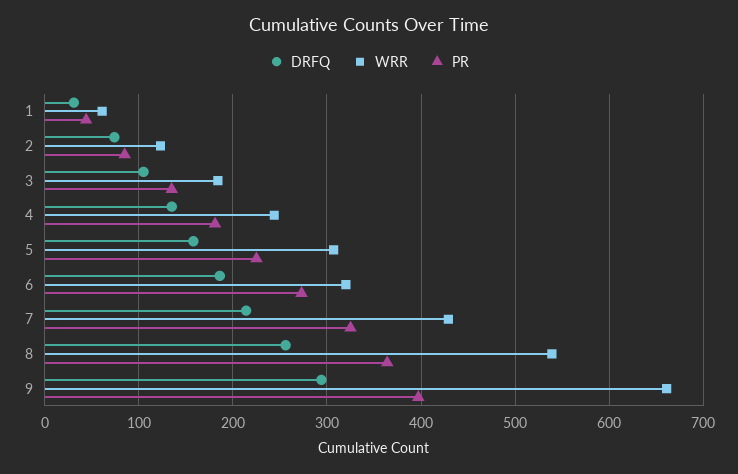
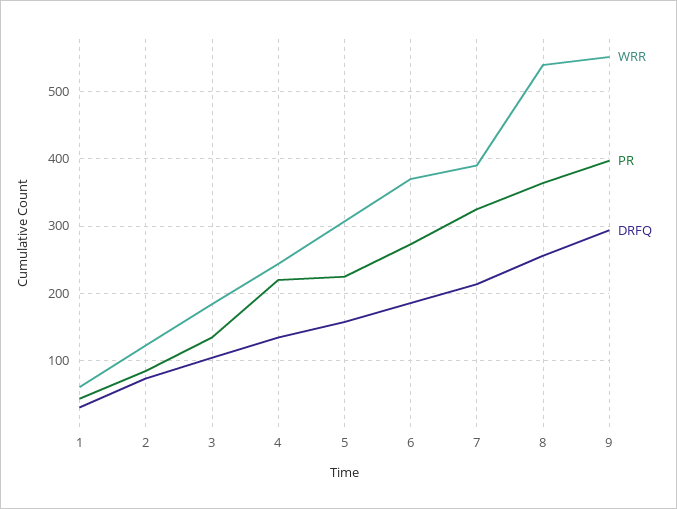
  {
    "DRFQ": {
      "1": 30,
      "2": 70,
      "3": 110,
      "4": 140,
      "5": 160,
      "6": 190,
      "7": 210,
      "8": 260,
      "9": 290
    },
    "WRR": {
      "1": 60,
      "2": 120,
      "3": 180,
      "4": 240,
      "5": 310,
-     "6": 320,
+     "6": 370,
-     "7": 430,
+     "7": 390,
      "8": 540,
-     "9": 660
+     "9": 550
    },
    "PR": {
      "1": 40,
      "2": 90,
      "3": 140,
-     "4": 180,
+     "4": 220,
      "5": 230,
      "6": 270,
      "7": 330,
      "8": 360,
      "9": 400
    }
  }

